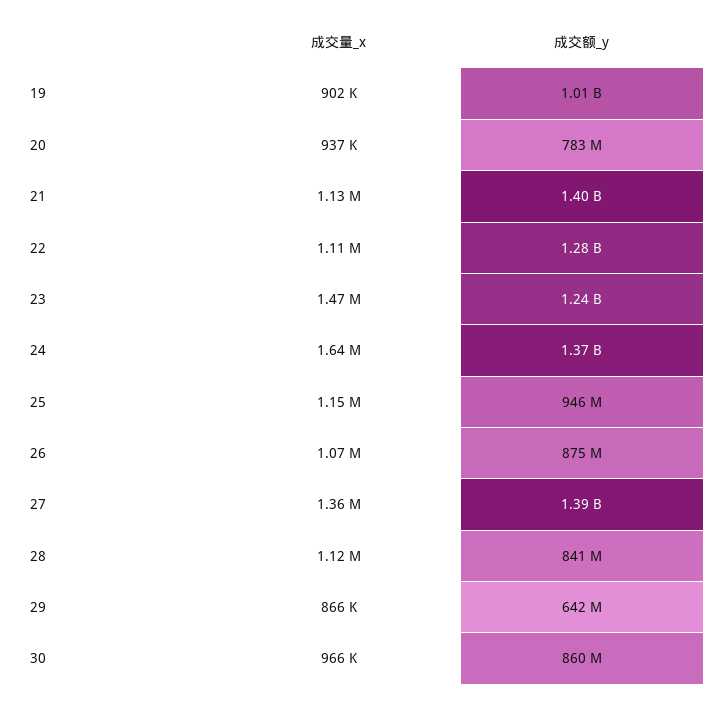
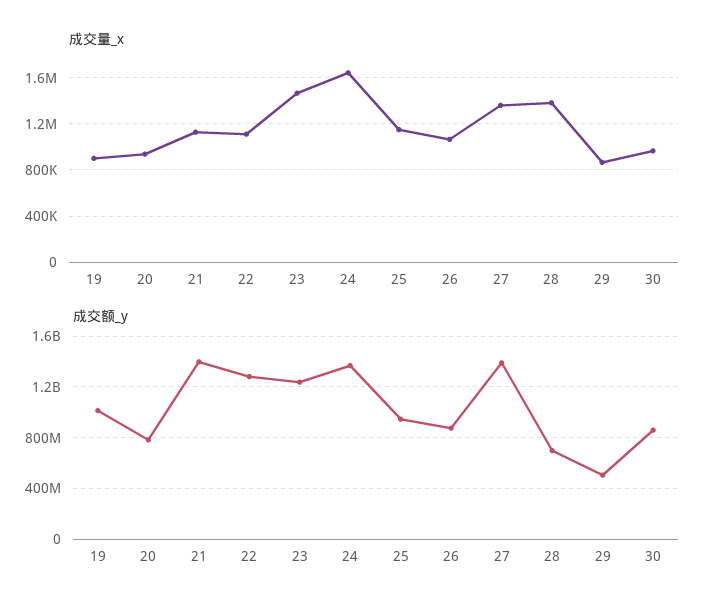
  {
    "成交量_x": {
      "19": 902000,
      "20": 937000,
      "21": 1130000,
      "22": 1110000,
      "23": 1470000,
      "24": 1640000,
      "25": 1150000,
      "26": 1070000,
      "27": 1360000,
-     "28": 1120000,
+     "28": 1400000,
      "29": 866000,
      "30": 966000
    },
    "成交额_y": {
      "19": 1010000000,
      "20": 783000000,
      "21": 1400000000,
      "22": 1280000000,
      "23": 1240000000,
      "24": 1370000000,
      "25": 946000000,
      "26": 875000000,
      "27": 1390000000,
-     "28": 841000000,
+     "28": 700000000,
-     "29": 642000000,
+     "29": 500000000,
      "30": 860000000
    }
  }

